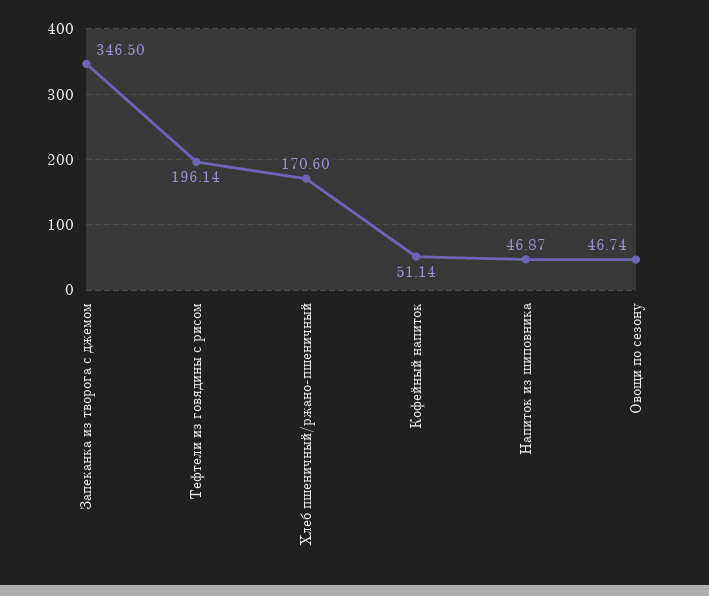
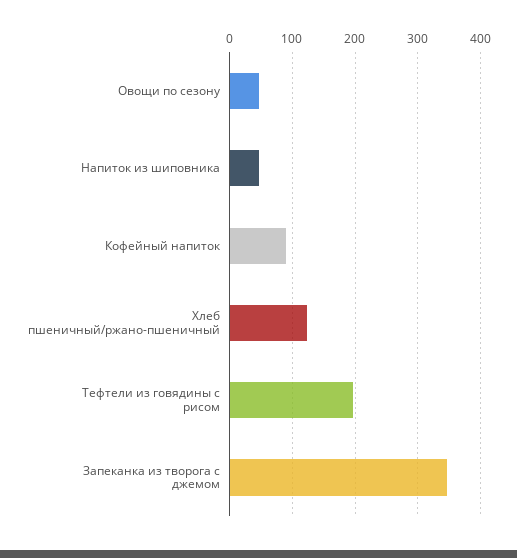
  {
    "Запеканка из творога с джемом": 346.5,
    "Тефтели из говядины с рисом": 196.14,
-   "Хлеб пшеничный/ржано-пшеничный": 170.6,
+   "Хлеб пшеничный/ржано-пшеничный": 120,
-   "Кофейный напиток": 51.14,
+   "Кофейный напиток": 90,
    "Напиток из шиповника": 46.87,
    "Овощи по сезону": 46.74
  }

